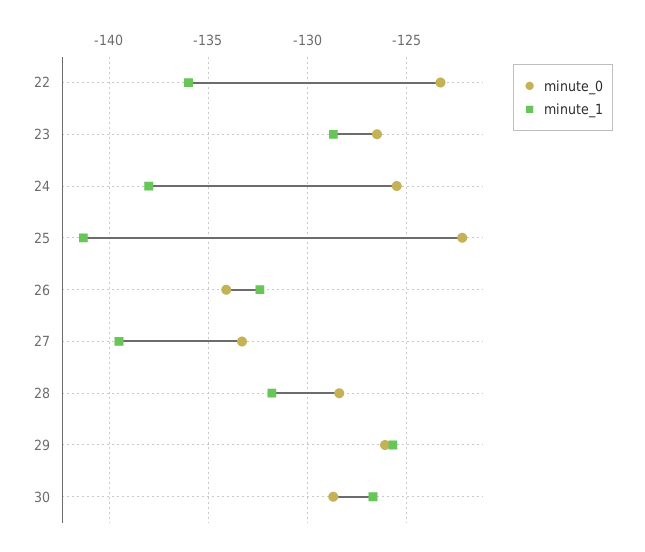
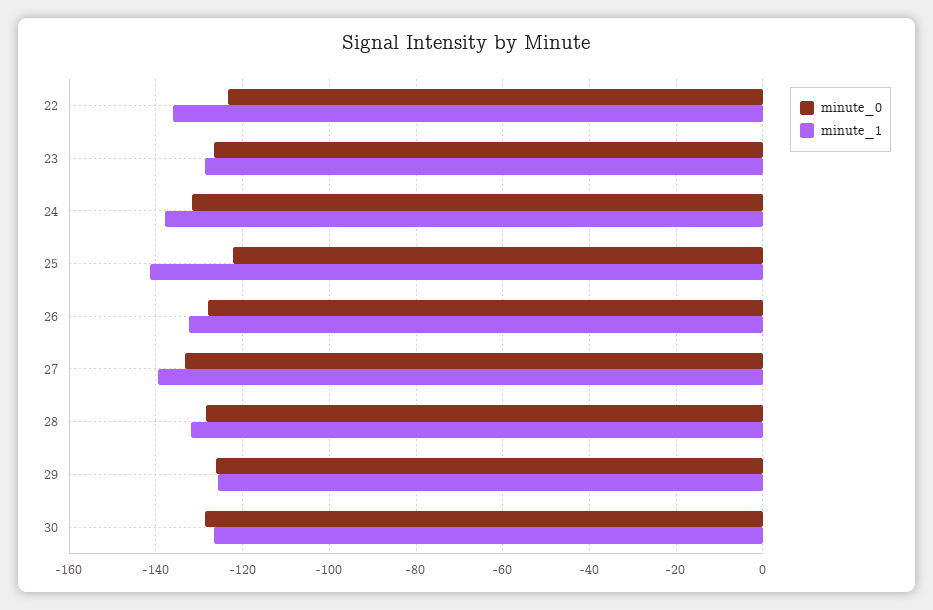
  {
    "minute_0": {
      "22": -123.5,
      "23": -126.5,
-     "24": -125.5,
+     "24": -132,
      "25": -122,
-     "26": -134,
+     "26": -128,
      "27": -133.5,
      "28": -128.5,
      "29": -126,
      "30": -128.5
    },
    "minute_1": {
      "22": -136,
      "23": -128.5,
      "24": -138,
      "25": -141.5,
      "26": -132.5,
      "27": -139.5,
      "28": -132,
      "29": -125.5,
      "30": -126.5
    }
  }

